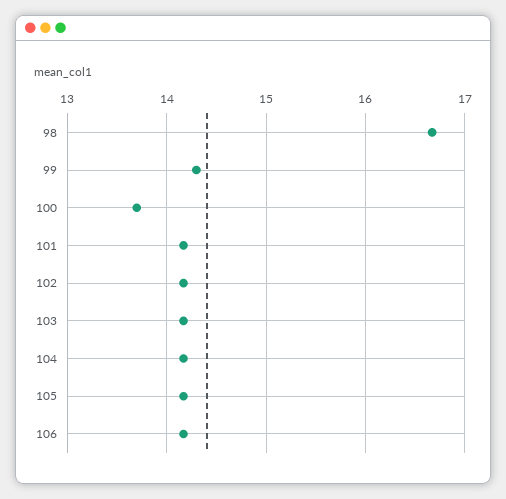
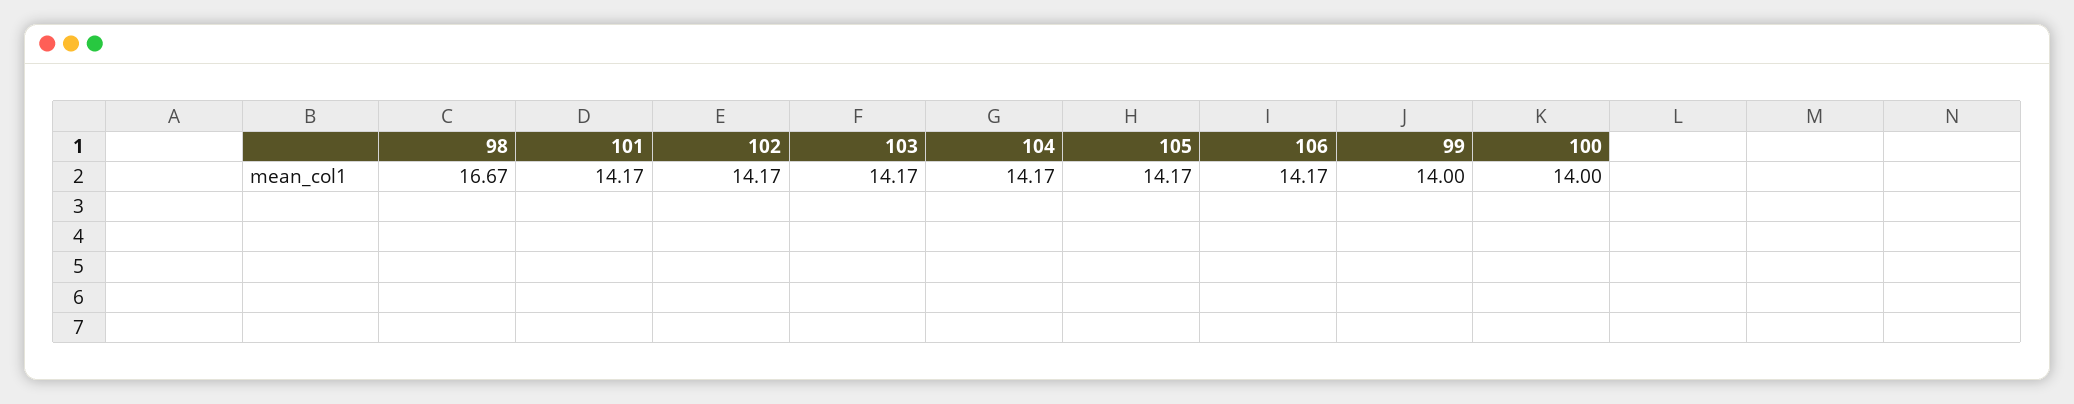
  {
    "98": 16.67,
-   "99": 14.3,
+   "99": 14,
-   "100": 13.7,
+   "100": 14,
    "101": 14.17,
    "102": 14.17,
    "103": 14.17,
    "104": 14.17,
    "105": 14.17,
    "106": 14.17
  }

